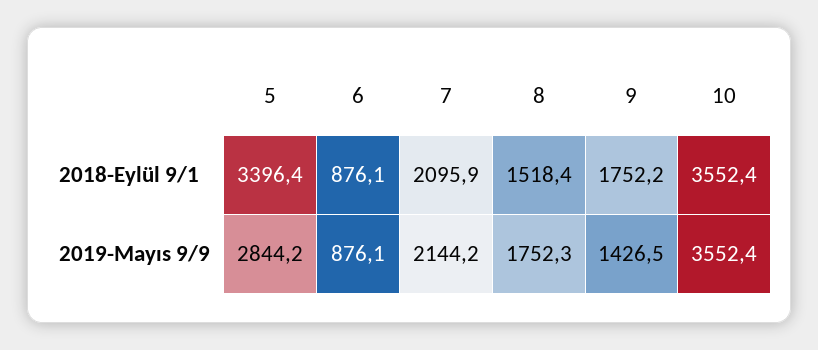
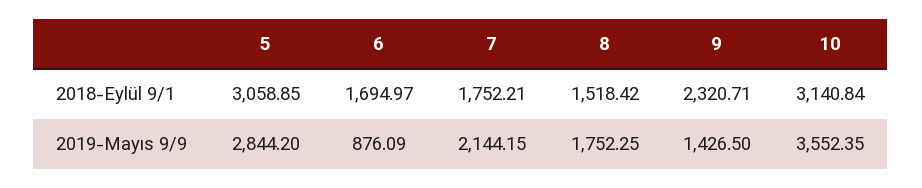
  {
    "5": {
-     "2018-Eylül 9/1": 3396.4,
+     "2018-Eylül 9/1": 3058.85,
      "2019-Mayıs 9/9": 2844.2
    },
    "6": {
-     "2018-Eylül 9/1": 876.1,
+     "2018-Eylül 9/1": 1694.97,
      "2019-Mayıs 9/9": 876.09
    },
    "7": {
-     "2018-Eylül 9/1": 2095.9,
+     "2018-Eylül 9/1": 1752.21,
      "2019-Mayıs 9/9": 2144.15
    },
    "8": {
      "2018-Eylül 9/1": 1518.42,
      "2019-Mayıs 9/9": 1752.25
    },
    "9": {
-     "2018-Eylül 9/1": 1752.2,
+     "2018-Eylül 9/1": 2320.71,
      "2019-Mayıs 9/9": 1426.5
    },
    "10": {
-     "2018-Eylül 9/1": 3552.4,
+     "2018-Eylül 9/1": 3140.84,
      "2019-Mayıs 9/9": 3552.35
    }
  }

